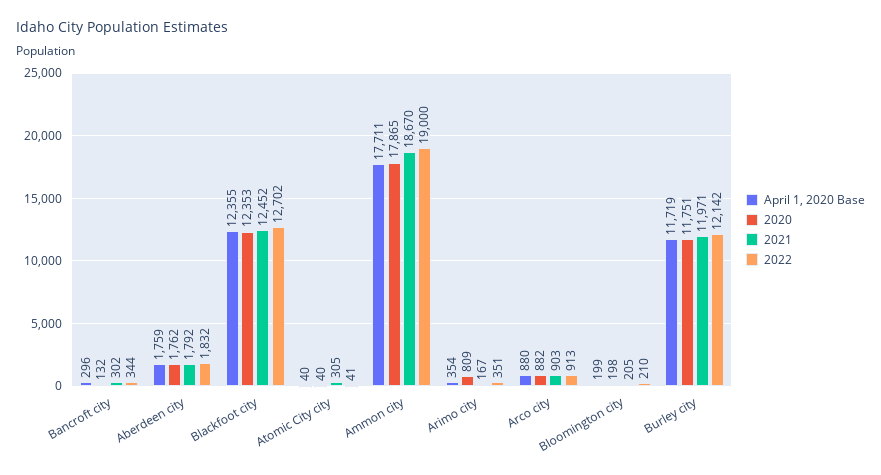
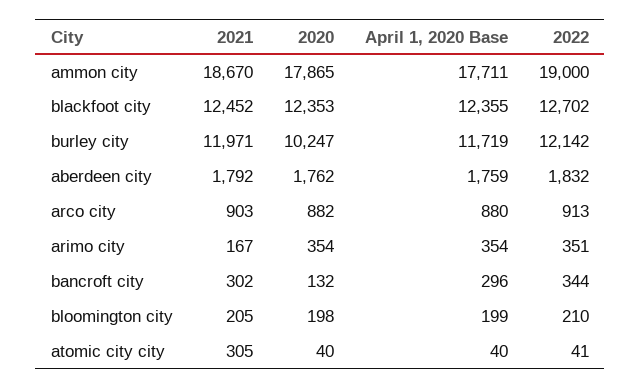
  {
    "April 1, 2020 Base": {
      "Bancroft city": 296,
      "Aberdeen city": 1759,
      "Blackfoot city": 12355,
      "Atomic City city": 40,
      "Ammon city": 17711,
      "Arimo city": 354,
      "Arco city": 880,
      "Bloomington city": 199,
      "Burley city": 11719
    },
    "2020": {
      "Bancroft city": 132,
      "Aberdeen city": 1762,
      "Blackfoot city": 12353,
      "Atomic City city": 40,
      "Ammon city": 17865,
-     "Arimo city": 809,
+     "Arimo city": 354,
      "Arco city": 882,
      "Bloomington city": 198,
-     "Burley city": 11751
+     "Burley city": 10247
    },
    "2021": {
      "Bancroft city": 302,
      "Aberdeen city": 1792,
      "Blackfoot city": 12452,
      "Atomic City city": 305,
      "Ammon city": 18670,
      "Arimo city": 167,
      "Arco city": 903,
      "Bloomington city": 205,
      "Burley city": 11971
    },
    "2022": {
      "Bancroft city": 344,
      "Aberdeen city": 1832,
      "Blackfoot city": 12702,
      "Atomic City city": 41,
      "Ammon city": 19000,
      "Arimo city": 351,
      "Arco city": 913,
      "Bloomington city": 210,
      "Burley city": 12142
    }
  }

